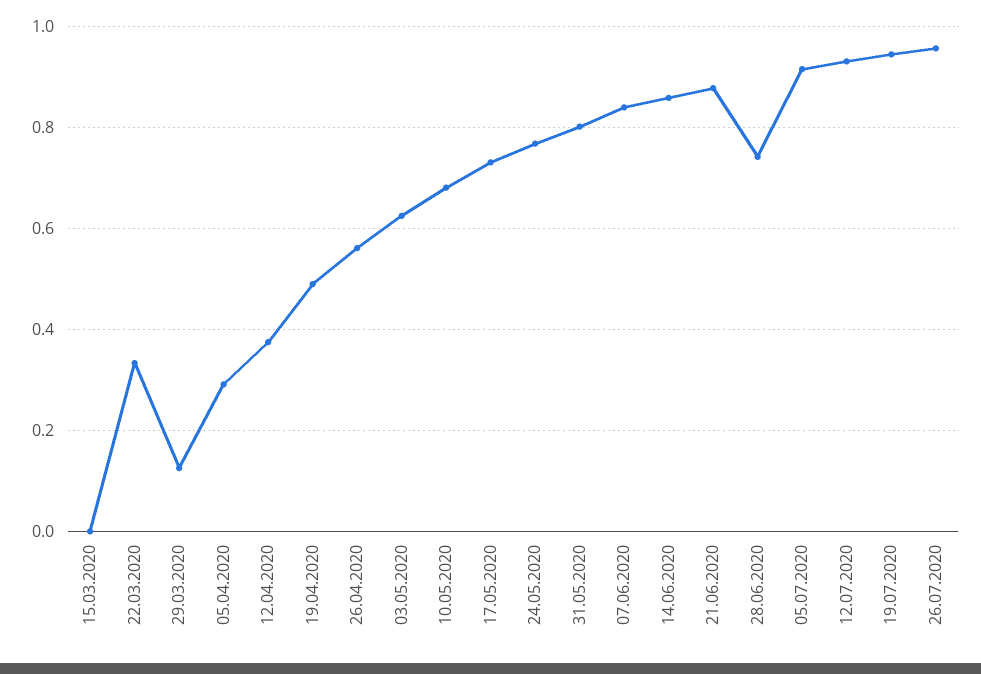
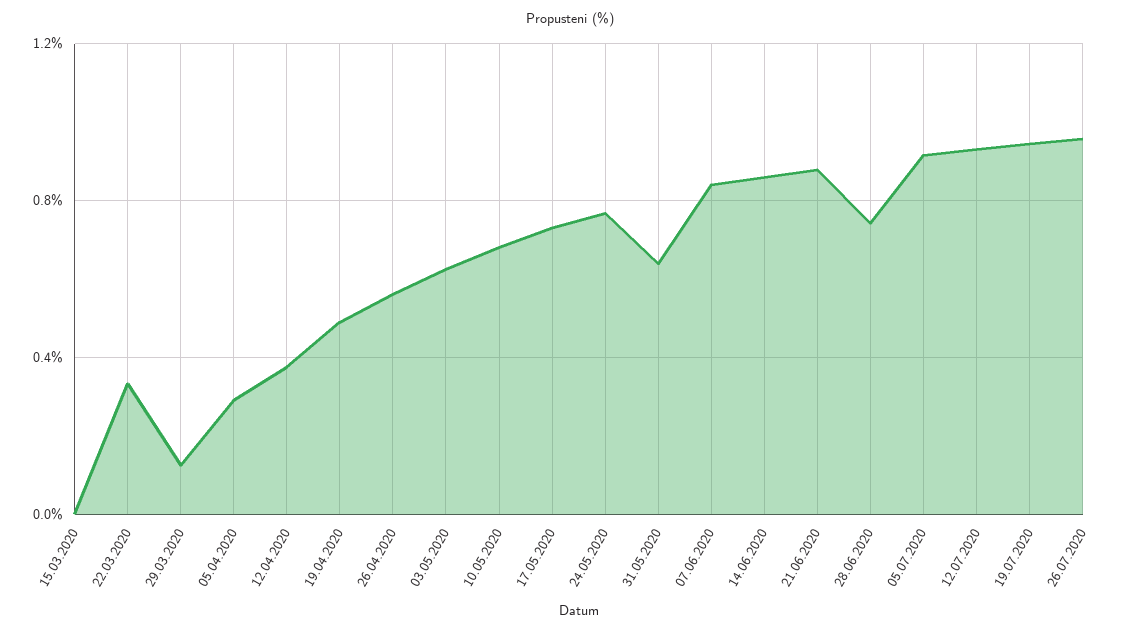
  {
    "15.03.2020": 0,
    "22.03.2020": 0.34,
    "29.03.2020": 0.12,
    "05.04.2020": 0.3,
    "12.04.2020": 0.38,
    "19.04.2020": 0.5,
    "26.04.2020": 0.56,
    "03.05.2020": 0.62,
    "10.05.2020": 0.68,
    "17.05.2020": 0.74,
    "24.05.2020": 0.76,
-   "31.05.2020": 0.8,
+   "31.05.2020": 0.65,
    "07.06.2020": 0.84,
    "14.06.2020": 0.86,
    "21.06.2020": 0.88,
    "28.06.2020": 0.74,
    "05.07.2020": 0.92,
    "12.07.2020": 0.94,
    "19.07.2020": 0.94,
    "26.07.2020": 0.96
  }

